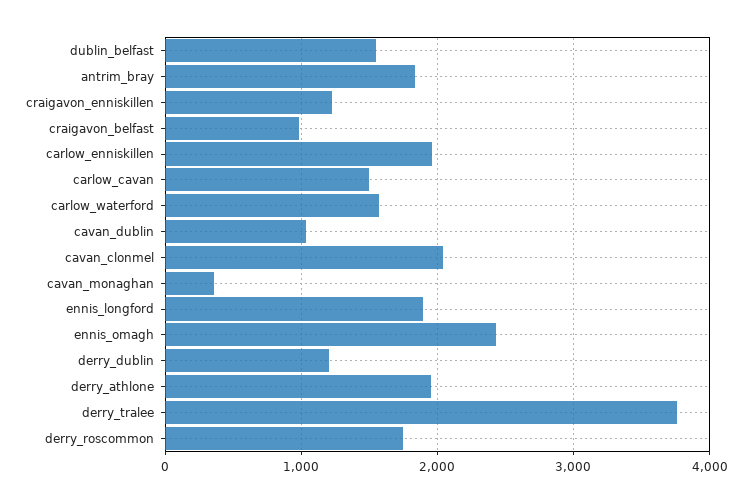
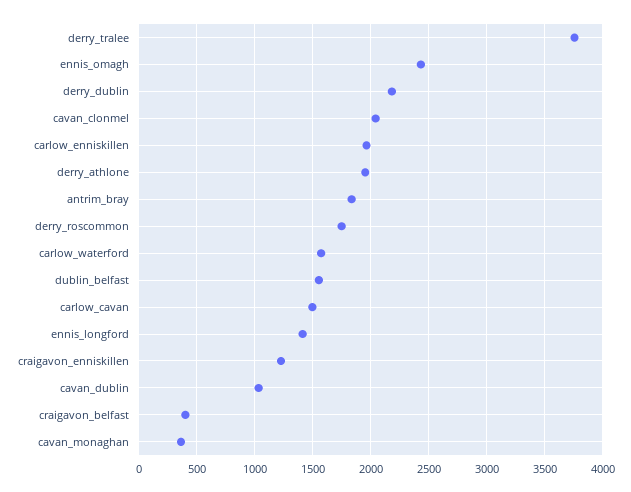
  {
    "dublin_belfast": 1600,
    "antrim_bray": 1800,
    "craigavon_enniskillen": 1200,
-   "craigavon_belfast": 1000,
+   "craigavon_belfast": 400,
    "carlow_enniskillen": 2000,
    "carlow_cavan": 1500,
    "carlow_waterford": 1600,
    "cavan_dublin": 1000,
    "cavan_clonmel": 2000,
    "cavan_monaghan": 400,
-   "ennis_longford": 1900,
+   "ennis_longford": 1400,
    "ennis_omagh": 2400,
-   "derry_dublin": 1200,
+   "derry_dublin": 2200,
    "derry_athlone": 2000,
    "derry_tralee": 3800,
    "derry_roscommon": 1700
  }

